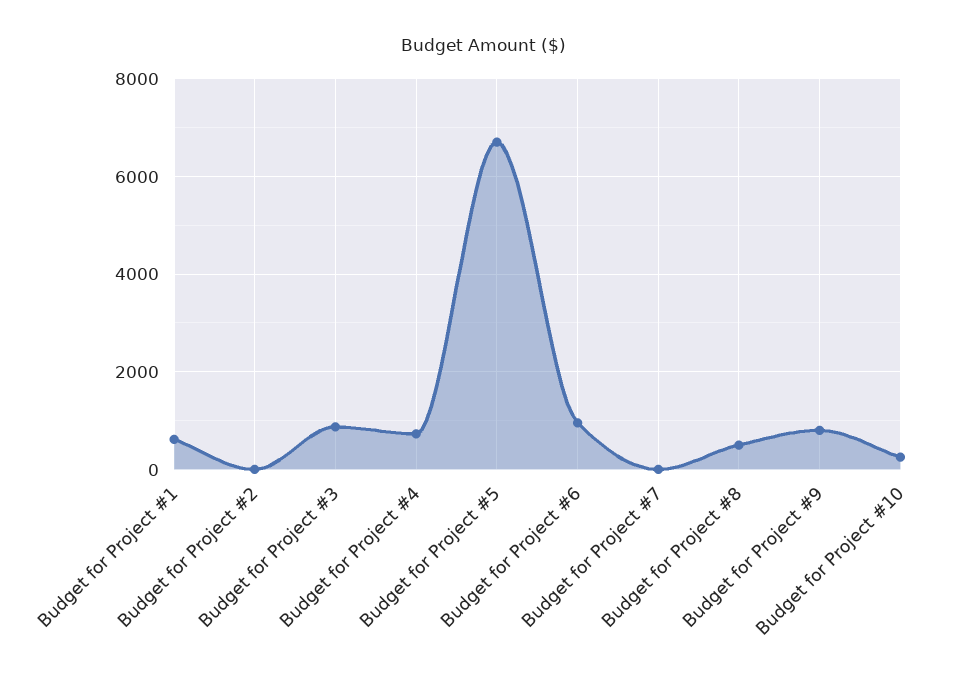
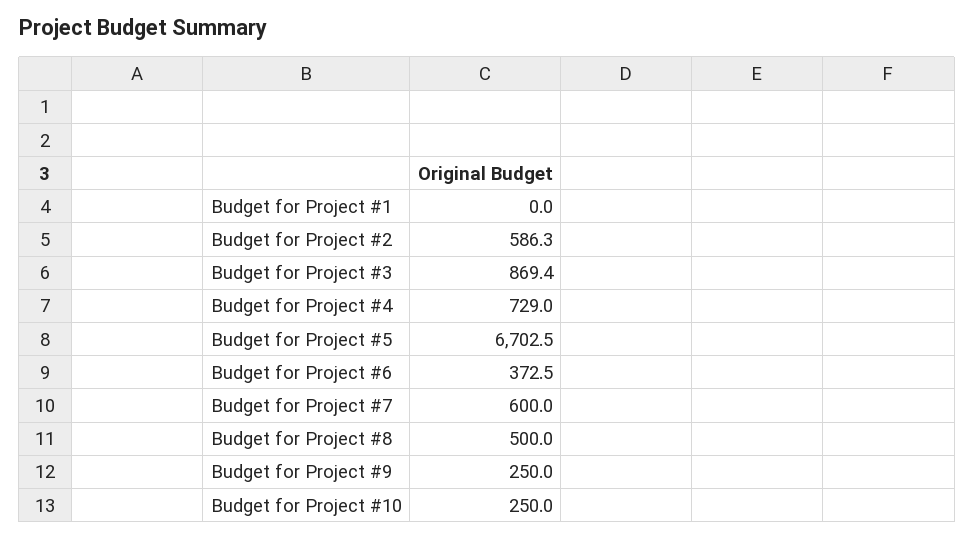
  {
-   "Budget for Project #1": 600,
+   "Budget for Project #1": 0,
-   "Budget for Project #2": 0,
+   "Budget for Project #2": 586.3,
    "Budget for Project #3": 869.4,
    "Budget for Project #4": 729,
    "Budget for Project #5": 6702.5,
-   "Budget for Project #6": 1000,
+   "Budget for Project #6": 372.5,
-   "Budget for Project #7": 0,
+   "Budget for Project #7": 600,
    "Budget for Project #8": 500,
-   "Budget for Project #9": 800,
+   "Budget for Project #9": 250,
    "Budget for Project #10": 250
  }

